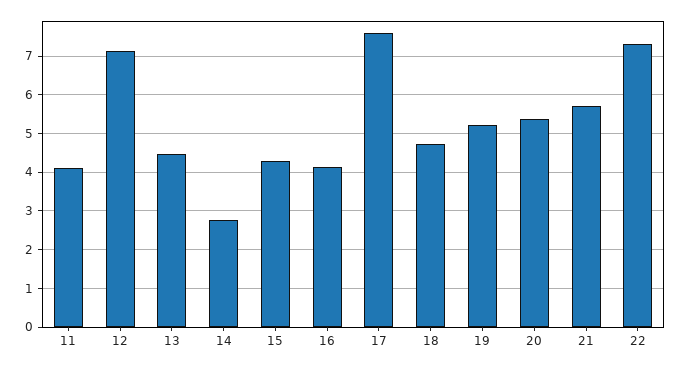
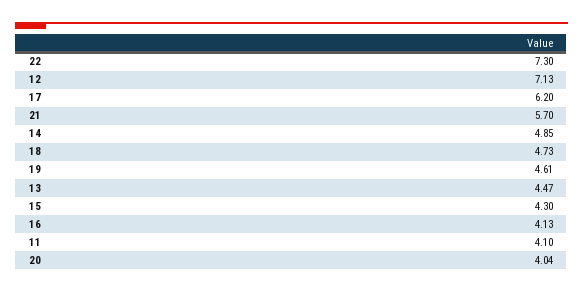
  {
    "11": 4.1,
    "12": 7.13,
    "13": 4.47,
-   "14": 2.8,
+   "14": 4.85,
    "15": 4.3,
    "16": 4.13,
-   "17": 7.6,
+   "17": 6.2,
    "18": 4.73,
-   "19": 5.2,
+   "19": 4.61,
-   "20": 5.4,
+   "20": 4.04,
    "21": 5.7,
    "22": 7.3
  }

